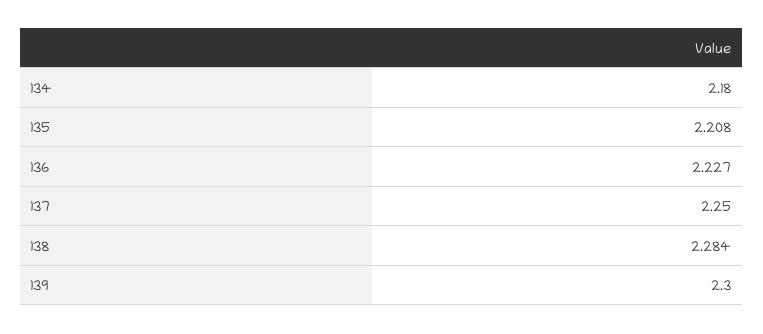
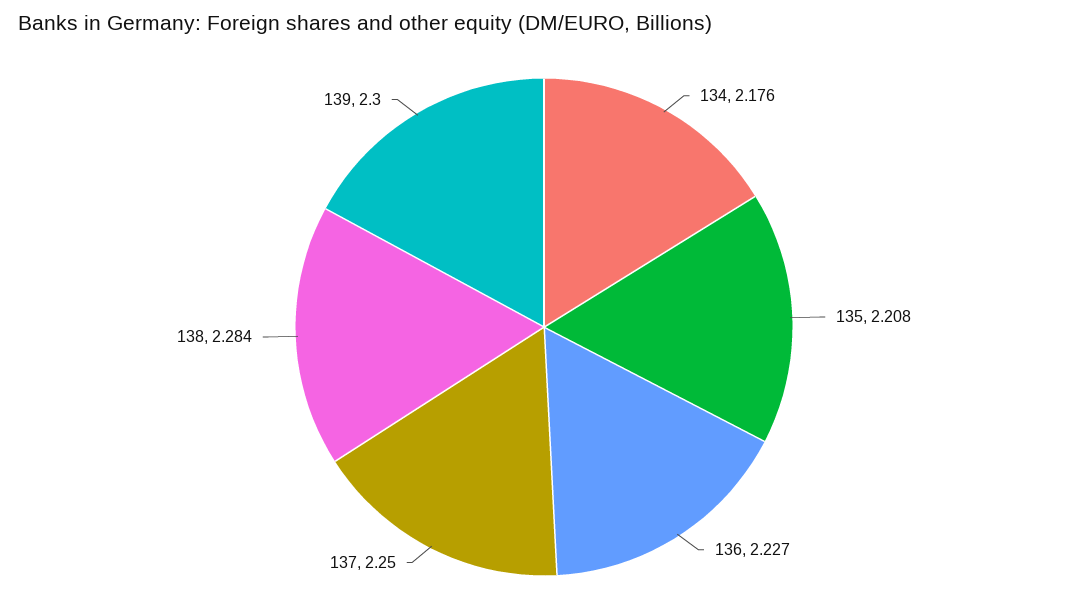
  {
-   "134": 2.18,
+   "134": 2.176,
    "135": 2.208,
    "136": 2.227,
    "137": 2.25,
    "138": 2.284,
    "139": 2.3
  }

